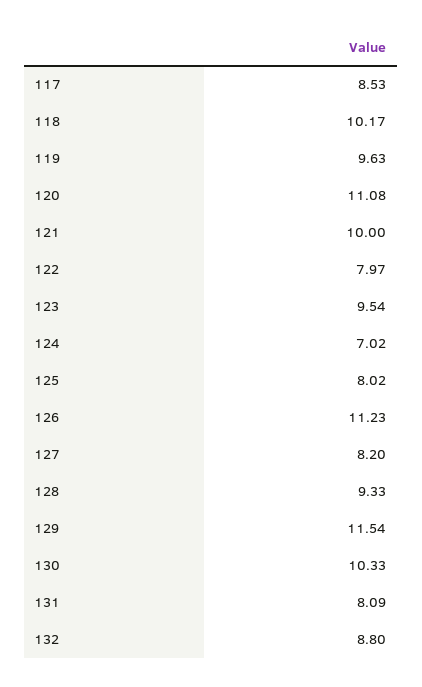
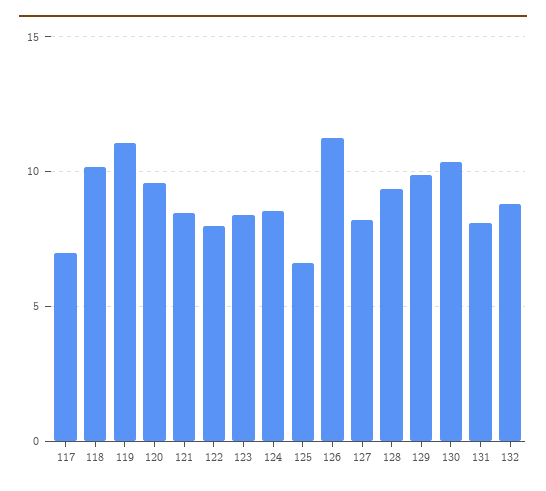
  {
-   "117": 8.53,
+   "117": 7,
    "118": 10.17,
-   "119": 9.63,
+   "119": 11,
-   "120": 11.08,
+   "120": 9.5,
-   "121": 10,
+   "121": 8.5,
    "122": 7.97,
-   "123": 9.54,
+   "123": 8.5,
-   "124": 7.02,
+   "124": 8.5,
-   "125": 8.02,
+   "125": 6.5,
    "126": 11.23,
    "127": 8.2,
    "128": 9.33,
-   "129": 11.54,
+   "129": 10,
    "130": 10.33,
    "131": 8.09,
    "132": 8.8
  }

